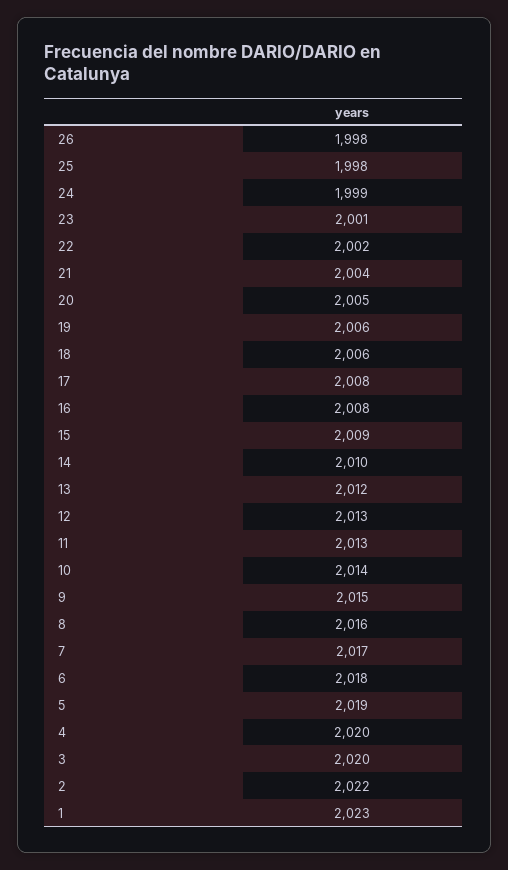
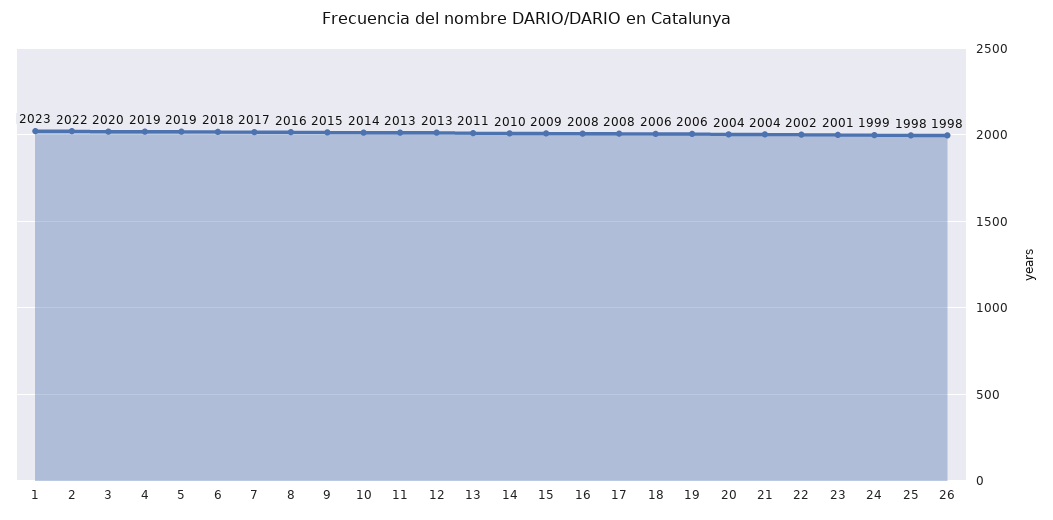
  {
    "26": 1998,
    "25": 1998,
    "24": 1999,
    "23": 2001,
    "22": 2002,
    "21": 2004,
-   "20": 2005,
+   "20": 2004,
    "19": 2006,
    "18": 2006,
    "17": 2008,
    "16": 2008,
    "15": 2009,
    "14": 2010,
-   "13": 2012,
+   "13": 2011,
    "12": 2013,
    "11": 2013,
    "10": 2014,
    "9": 2015,
    "8": 2016,
    "7": 2017,
    "6": 2018,
    "5": 2019,
-   "4": 2020,
+   "4": 2019,
    "3": 2020,
    "2": 2022,
    "1": 2023
  }

